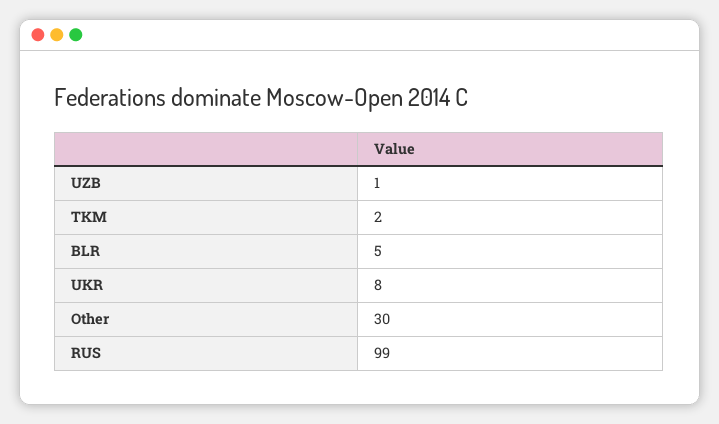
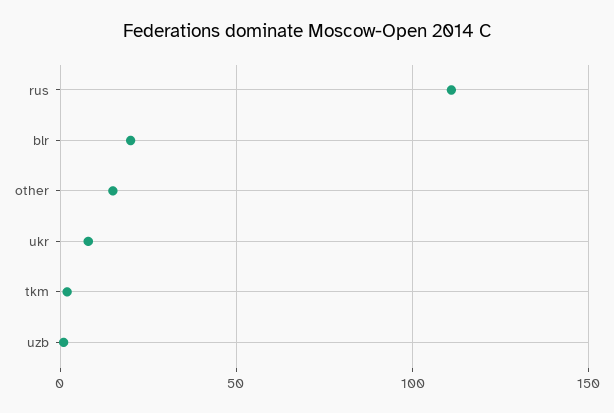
  {
    "UZB": 1,
    "TKM": 2,
-   "BLR": 5,
+   "BLR": 20,
    "UKR": 8,
-   "Other": 30,
+   "Other": 15,
-   "RUS": 99
+   "RUS": 110
  }

